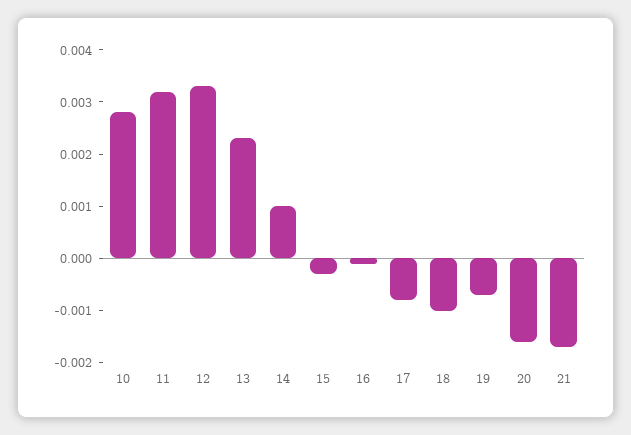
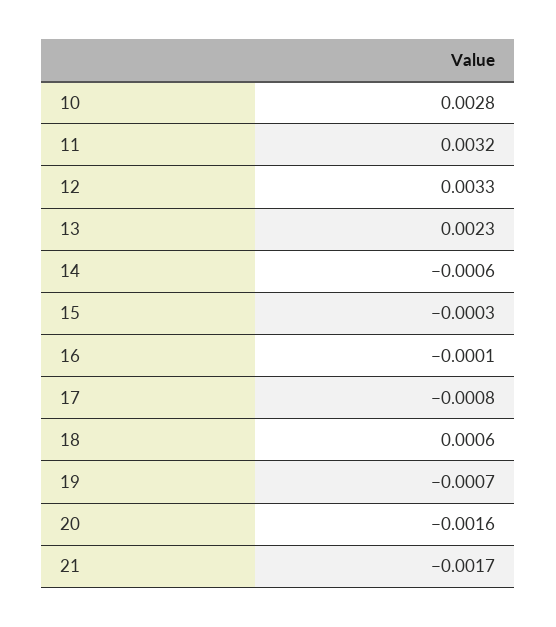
  {
    "10": 0.0028,
    "11": 0.0032,
    "12": 0.0033,
    "13": 0.0023,
-   "14": 0.001,
+   "14": -0.0006,
    "15": -0.0003,
    "16": -0.0001,
    "17": -0.0008,
-   "18": -0.001,
+   "18": 0.0006,
    "19": -0.0007,
    "20": -0.0016,
    "21": -0.0017
  }

